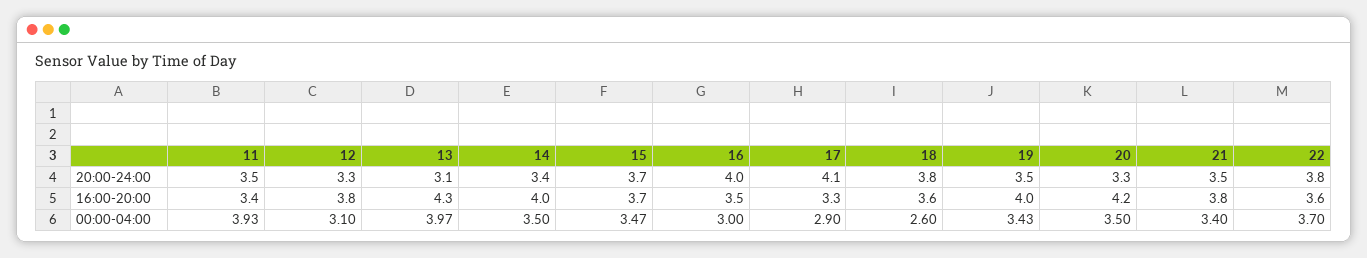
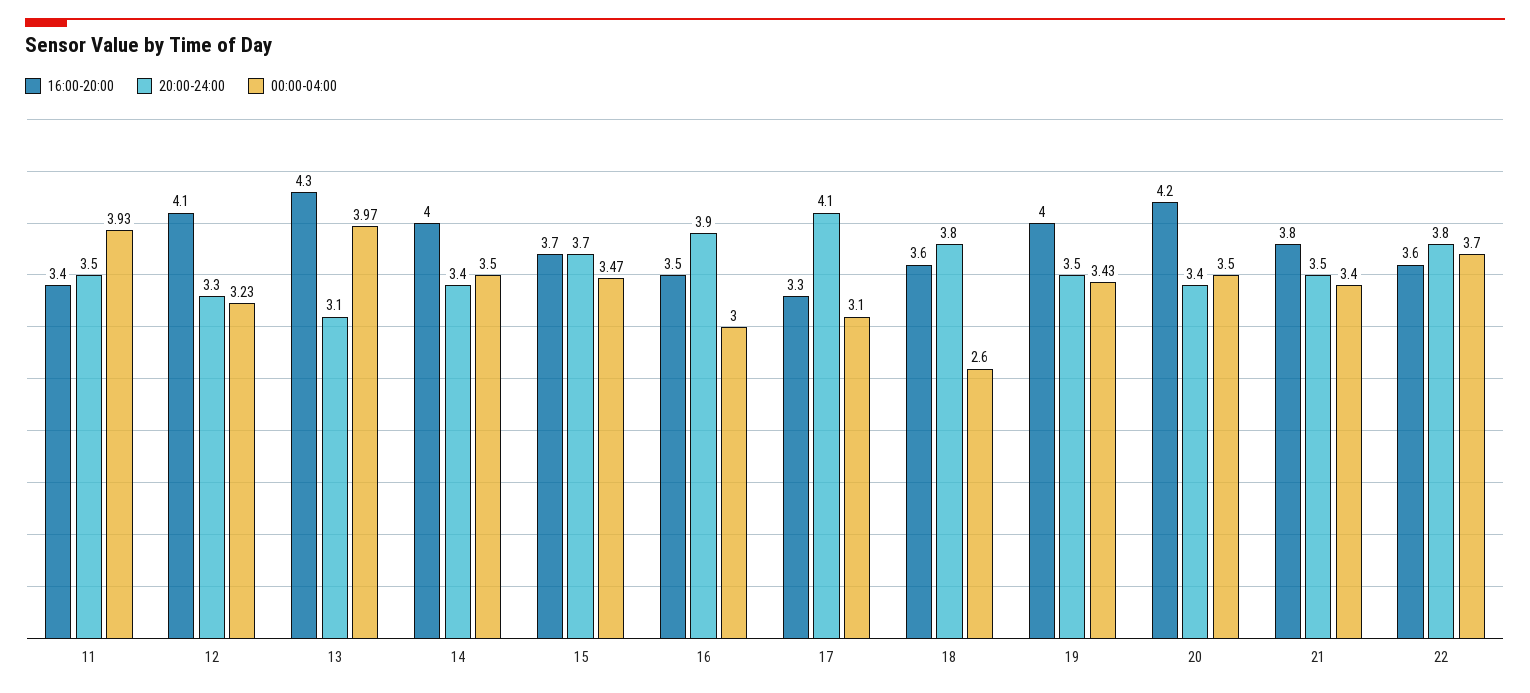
  {
    "20:00-24:00": {
      "11": 3.5,
      "12": 3.3,
      "13": 3.1,
      "14": 3.4,
      "15": 3.7,
-     "16": 4,
+     "16": 3.9,
      "17": 4.1,
      "18": 3.8,
      "19": 3.5,
-     "20": 3.3,
+     "20": 3.4,
      "21": 3.5,
      "22": 3.8
    },
    "16:00-20:00": {
      "11": 3.4,
-     "12": 3.8,
+     "12": 4.1,
      "13": 4.3,
      "14": 4,
      "15": 3.7,
      "16": 3.5,
      "17": 3.3,
      "18": 3.6,
      "19": 4,
      "20": 4.2,
      "21": 3.8,
      "22": 3.6
    },
    "00:00-04:00": {
      "11": 3.93,
-     "12": 3.1,
+     "12": 3.23,
      "13": 3.97,
      "14": 3.5,
      "15": 3.47,
      "16": 3,
-     "17": 2.9,
+     "17": 3.1,
      "18": 2.6,
      "19": 3.43,
      "20": 3.5,
      "21": 3.4,
      "22": 3.7
    }
  }

